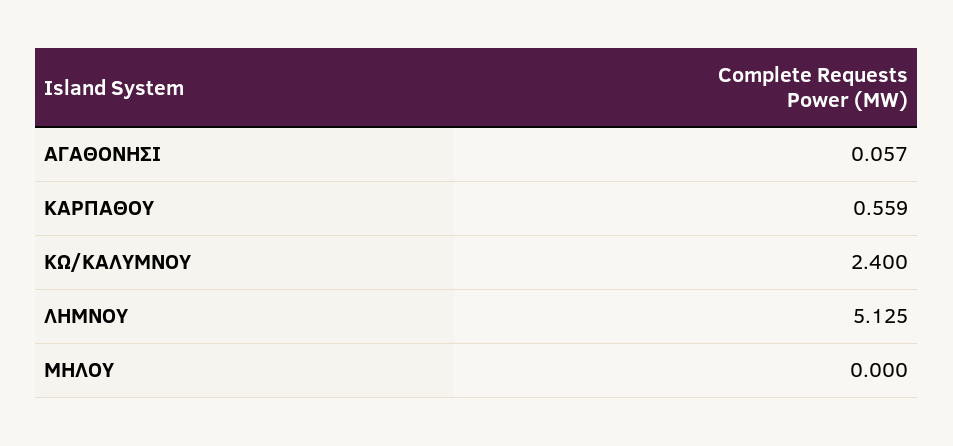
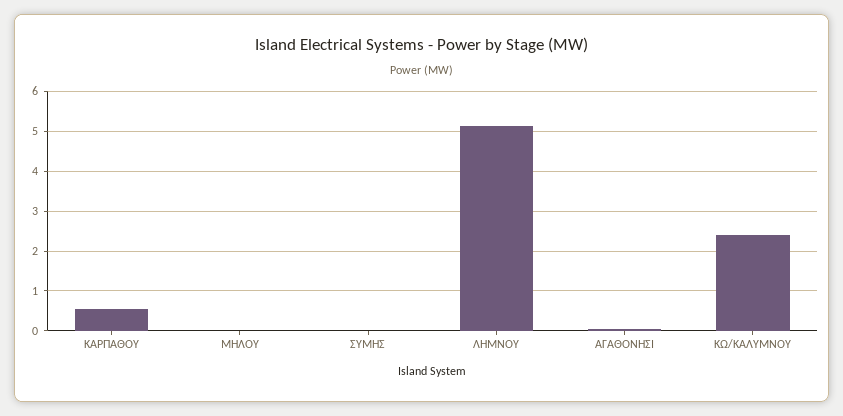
  {
    "ΑΓΑΘΟΝΗΣΙ": 0.057,
    "ΚΑΡΠΑΘΟΥ": 0.559,
    "ΚΩ/ΚΑΛΥΜΝΟΥ": 2.4,
    "ΛΗΜΝΟΥ": 5.125,
-   "ΜΗΛΟΥ": 0
+   "ΜΗΛΟΥ": 0,
+   "ΣΥΜΗΣ": 0
  }

